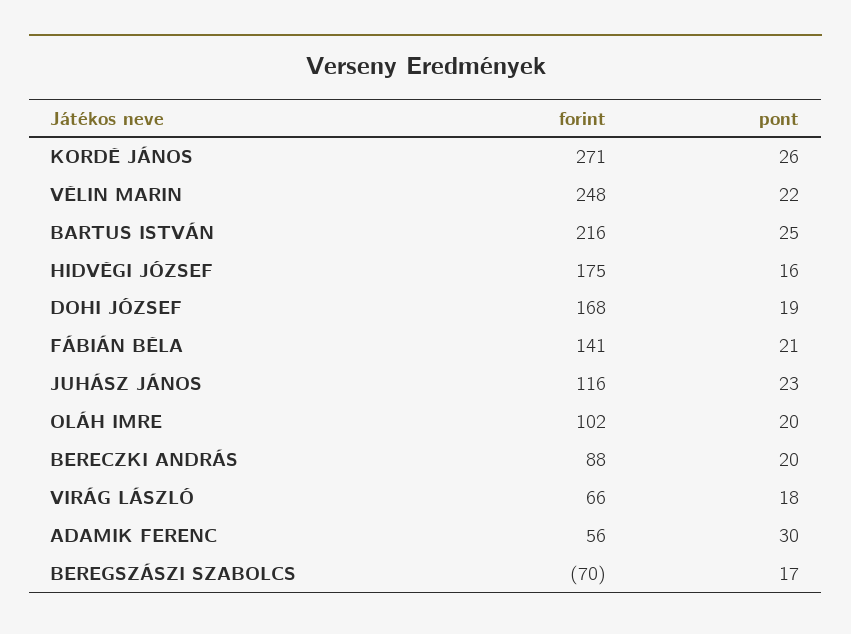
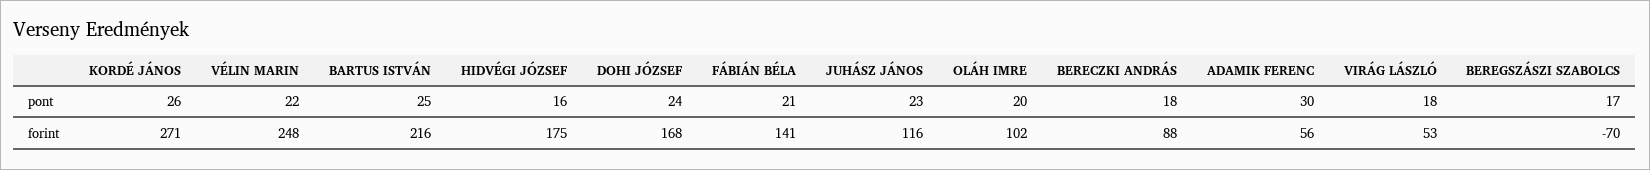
  {
    "forint": {
      "KORDÉ JÁNOS": 271,
      "VÉLIN MARIN": 248,
      "BARTUS ISTVÁN": 216,
      "HIDVÉGI JÓZSEF": 175,
      "DOHI JÓZSEF": 168,
      "FÁBIÁN BÉLA": 141,
      "JUHÁSZ JÁNOS": 116,
      "OLÁH IMRE": 102,
      "BERECZKI ANDRÁS": 88,
-     "VIRÁG LÁSZLÓ": 66,
+     "VIRÁG LÁSZLÓ": 53,
      "ADAMIK FERENC": 56,
      "BEREGSZÁSZI SZABOLCS": -70
    },
    "pont": {
      "KORDÉ JÁNOS": 26,
      "VÉLIN MARIN": 22,
      "BARTUS ISTVÁN": 25,
      "HIDVÉGI JÓZSEF": 16,
-     "DOHI JÓZSEF": 19,
+     "DOHI JÓZSEF": 24,
      "FÁBIÁN BÉLA": 21,
      "JUHÁSZ JÁNOS": 23,
      "OLÁH IMRE": 20,
-     "BERECZKI ANDRÁS": 20,
+     "BERECZKI ANDRÁS": 18,
      "VIRÁG LÁSZLÓ": 18,
      "ADAMIK FERENC": 30,
      "BEREGSZÁSZI SZABOLCS": 17
    }
  }

